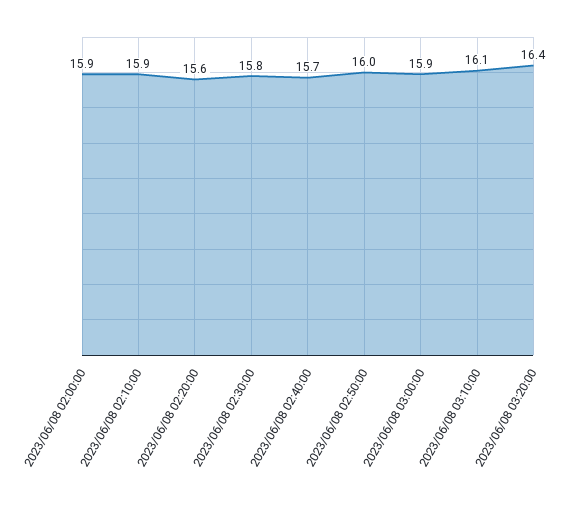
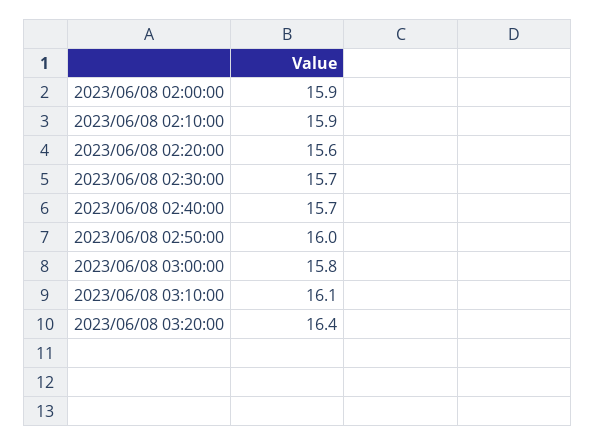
  {
    "2023/06/08 02:00:00": 15.9,
    "2023/06/08 02:10:00": 15.9,
    "2023/06/08 02:20:00": 15.6,
-   "2023/06/08 02:30:00": 15.8,
+   "2023/06/08 02:30:00": 15.7,
    "2023/06/08 02:40:00": 15.7,
    "2023/06/08 02:50:00": 16,
-   "2023/06/08 03:00:00": 15.9,
+   "2023/06/08 03:00:00": 15.8,
    "2023/06/08 03:10:00": 16.1,
    "2023/06/08 03:20:00": 16.4
  }

